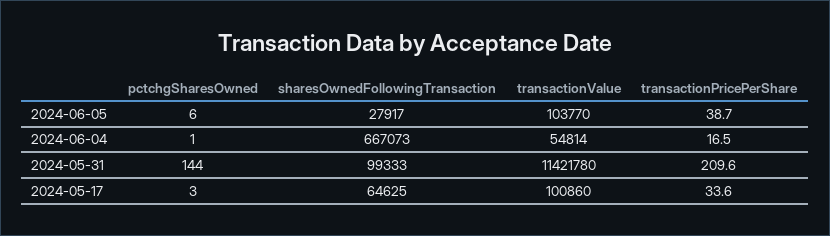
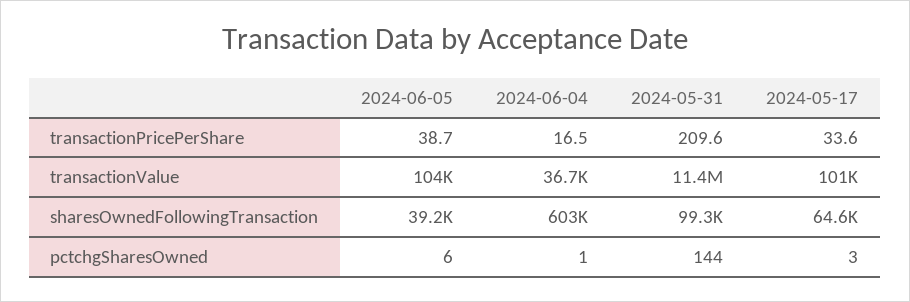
  {
    "pctchgSharesOwned": {
      "2024-06-05": 6,
      "2024-06-04": 1,
      "2024-05-31": 144,
      "2024-05-17": 3
    },
    "sharesOwnedFollowingTransaction": {
-     "2024-06-05": 27917,
+     "2024-06-05": 39200,
-     "2024-06-04": 667073,
+     "2024-06-04": 603000,
      "2024-05-31": 99333,
      "2024-05-17": 64625
    },
    "transactionValue": {
      "2024-06-05": 103770,
-     "2024-06-04": 54814,
+     "2024-06-04": 36700,
      "2024-05-31": 11421780,
      "2024-05-17": 100860
    },
    "transactionPricePerShare": {
      "2024-06-05": 38.7,
      "2024-06-04": 16.5,
      "2024-05-31": 209.6,
      "2024-05-17": 33.6
    }
  }

